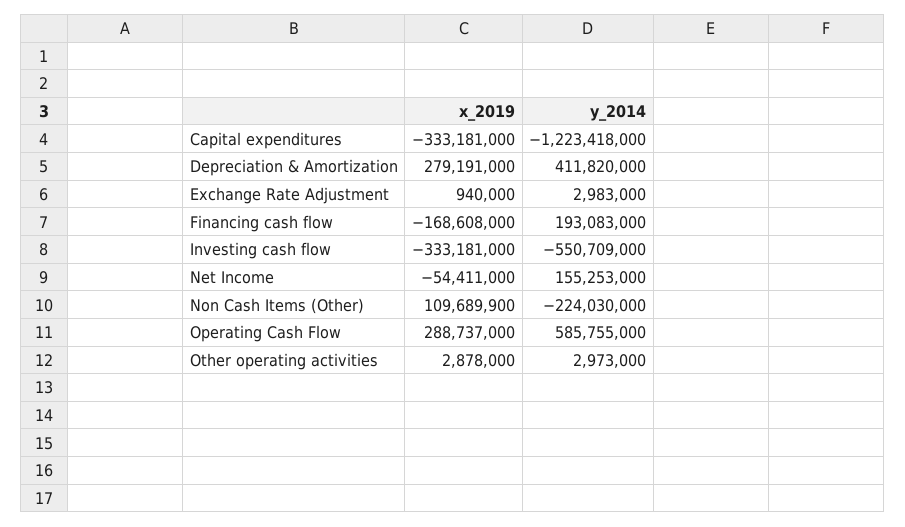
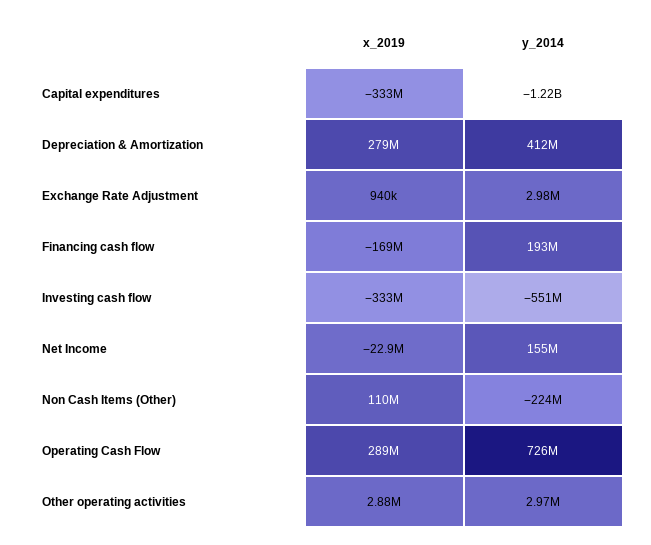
  {
    "x_2019": {
      "Capital expenditures": -333181000,
      "Depreciation & Amortization": 279191000,
      "Exchange Rate Adjustment": 940000,
      "Financing cash flow": -168608000,
      "Investing cash flow": -333181000,
-     "Net Income": -54411000,
+     "Net Income": -22900000,
      "Non Cash Items (Other)": 109689900,
      "Operating Cash Flow": 288737000,
      "Other operating activities": 2878000
    },
    "y_2014": {
      "Capital expenditures": -1223418000,
      "Depreciation & Amortization": 411820000,
      "Exchange Rate Adjustment": 2983000,
      "Financing cash flow": 193083000,
      "Investing cash flow": -550709000,
      "Net Income": 155253000,
      "Non Cash Items (Other)": -224030000,
-     "Operating Cash Flow": 585755000,
+     "Operating Cash Flow": 726000000,
      "Other operating activities": 2973000
    }
  }

